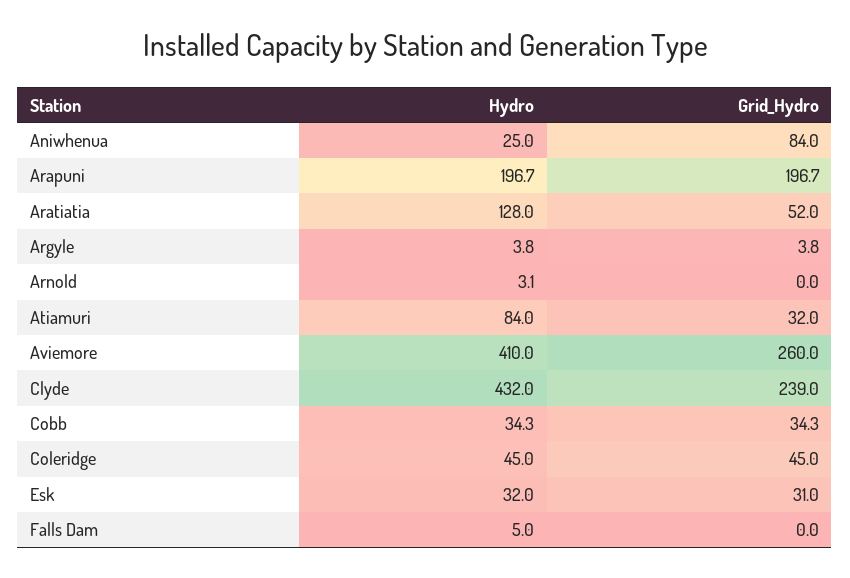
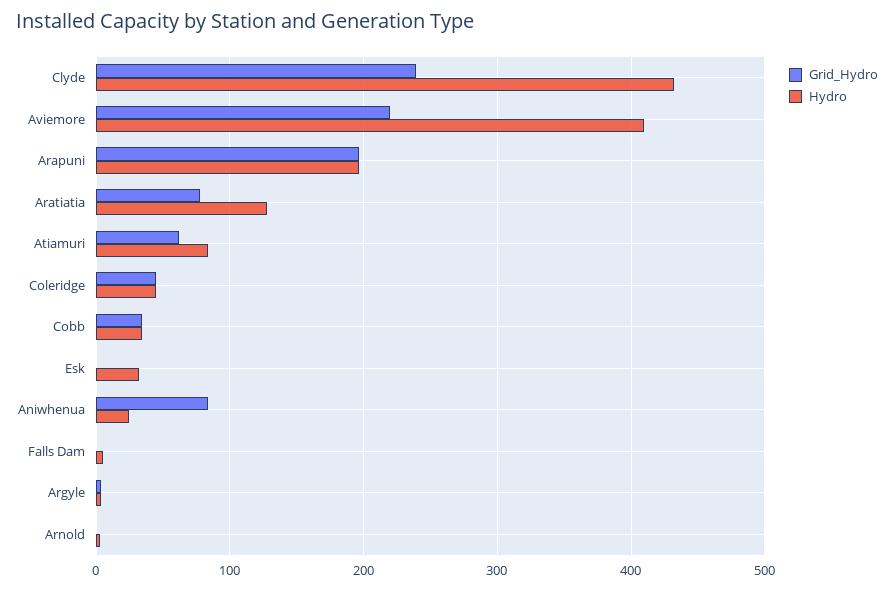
  {
    "Hydro": {
      "Aniwhenua": 25,
      "Arapuni": 196.7,
      "Aratiatia": 128,
      "Argyle": 3.8,
      "Arnold": 3.1,
      "Atiamuri": 84,
      "Aviemore": 410,
      "Clyde": 432,
      "Cobb": 34.3,
      "Coleridge": 45,
      "Esk": 32,
      "Falls Dam": 5
    },
    "Grid_Hydro": {
      "Aniwhenua": 84,
      "Arapuni": 196.7,
-     "Aratiatia": 52,
+     "Aratiatia": 80,
      "Argyle": 3.8,
      "Arnold": 0,
-     "Atiamuri": 32,
+     "Atiamuri": 60,
-     "Aviemore": 260,
+     "Aviemore": 220,
      "Clyde": 239,
      "Cobb": 34.3,
      "Coleridge": 45,
-     "Esk": 31,
+     "Esk": 0,
      "Falls Dam": 0
    }
  }

